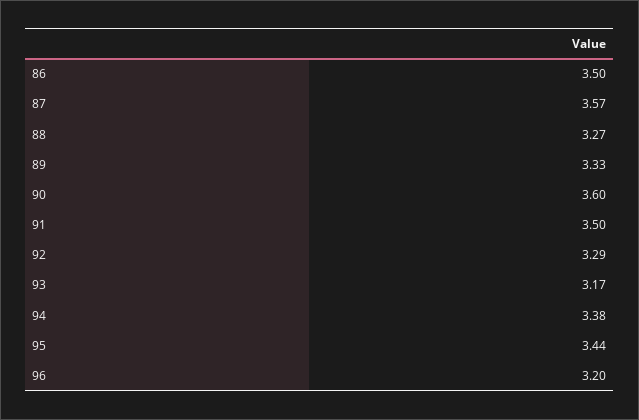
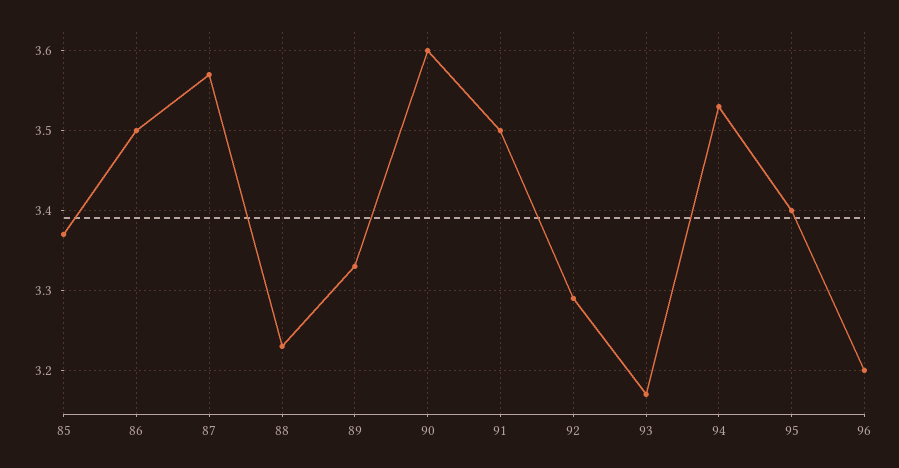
  {
    "86": 3.5,
    "87": 3.57,
-   "88": 3.27,
+   "88": 3.23,
    "89": 3.33,
    "90": 3.6,
    "91": 3.5,
    "92": 3.29,
    "93": 3.17,
-   "94": 3.38,
+   "94": 3.53,
-   "95": 3.44,
+   "95": 3.4,
-   "96": 3.2
+   "96": 3.2,
+   "85": 3.37
  }

